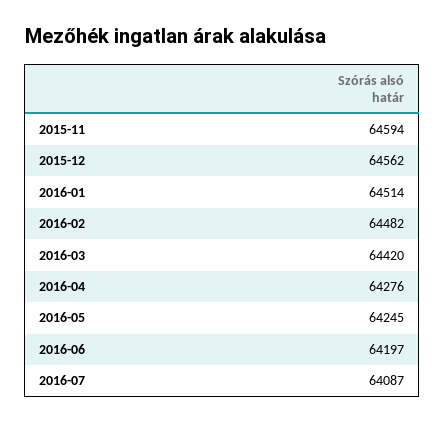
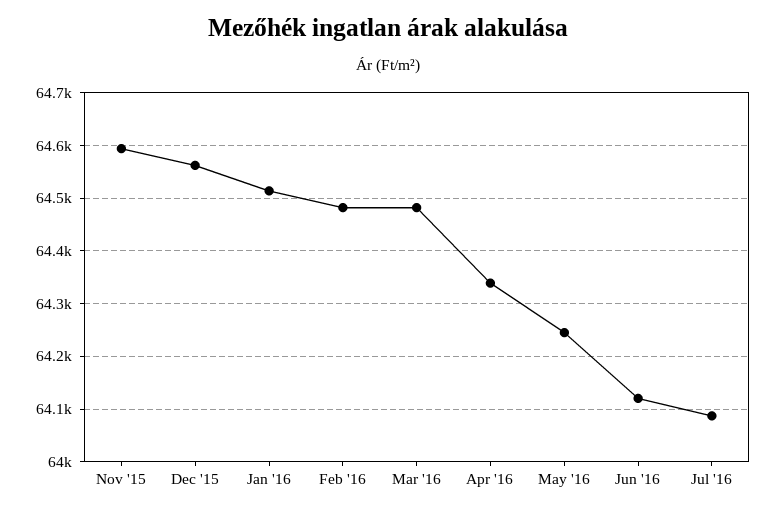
  {
    "2015-11": 64594,
    "2015-12": 64562,
    "2016-01": 64514,
    "2016-02": 64482,
-   "2016-03": 64420,
+   "2016-03": 64480,
-   "2016-04": 64276,
+   "2016-04": 64340,
    "2016-05": 64245,
-   "2016-06": 64197,
+   "2016-06": 64120,
    "2016-07": 64087
  }

